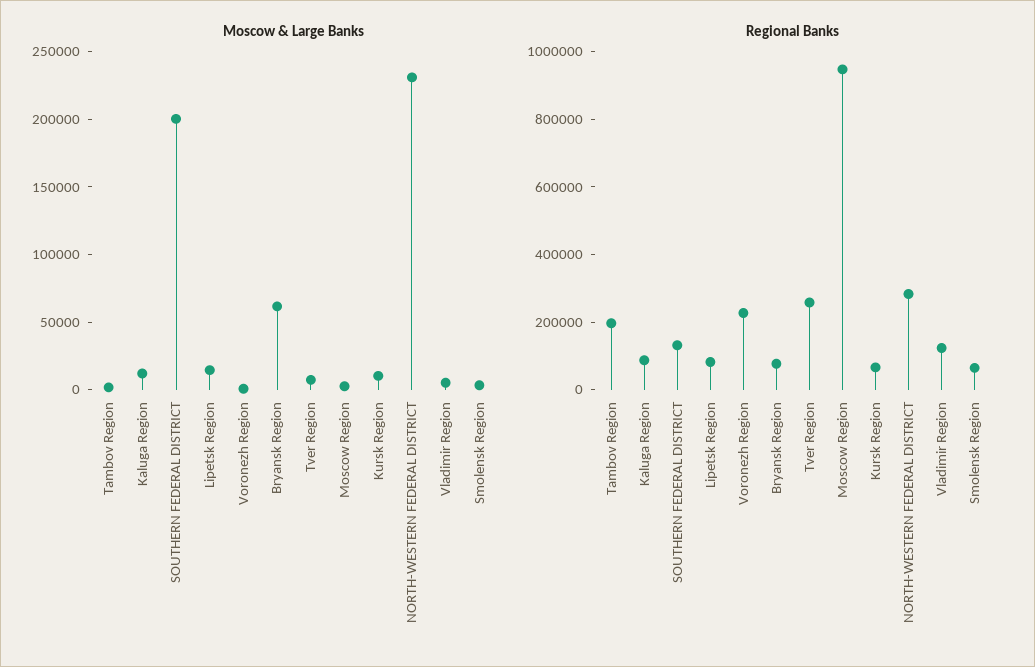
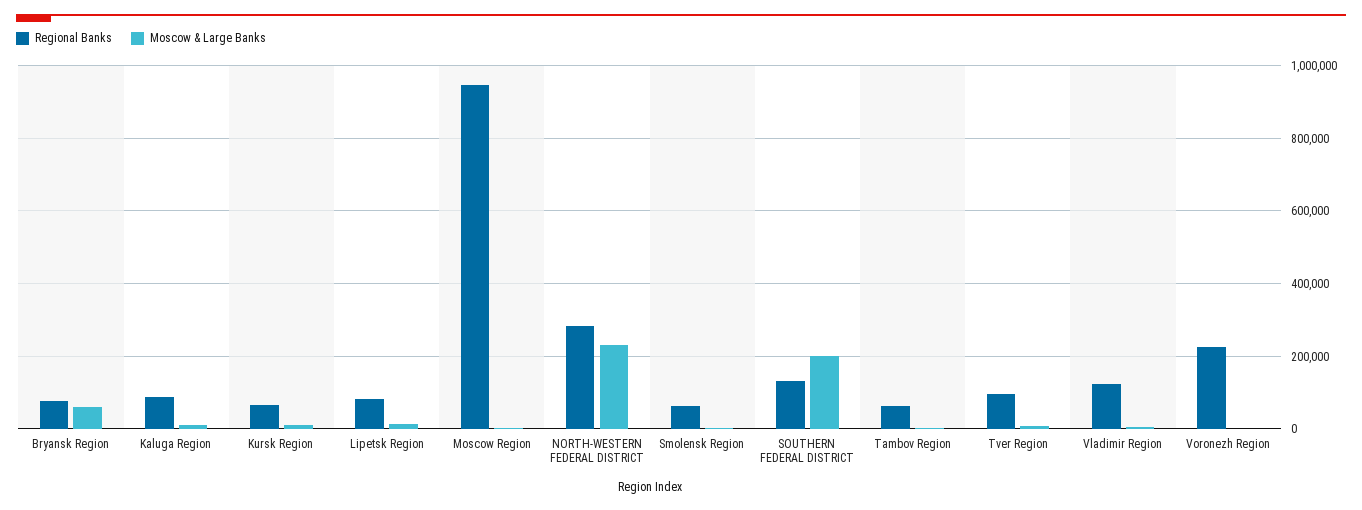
  {
    "Moscow & Large Banks": {
      "Tambov Region": 0,
      "Kaluga Region": 10000,
      "SOUTHERN FEDERAL DISTRICT": 200000,
      "Lipetsk Region": 10000,
      "Voronezh Region": 0,
      "Bryansk Region": 60000,
      "Tver Region": 10000,
      "Moscow Region": 0,
      "Kursk Region": 10000,
      "NORTH-WESTERN FEDERAL DISTRICT": 230000,
      "Vladimir Region": 10000,
      "Smolensk Region": 0
    },
    "Regional Banks": {
-     "Tambov Region": 200000,
+     "Tambov Region": 60000,
      "Kaluga Region": 80000,
      "SOUTHERN FEDERAL DISTRICT": 140000,
      "Lipetsk Region": 80000,
      "Voronezh Region": 220000,
      "Bryansk Region": 80000,
-     "Tver Region": 250000,
+     "Tver Region": 100000,
      "Moscow Region": 940000,
      "Kursk Region": 60000,
      "NORTH-WESTERN FEDERAL DISTRICT": 280000,
      "Vladimir Region": 120000,
      "Smolensk Region": 60000
    }
  }

